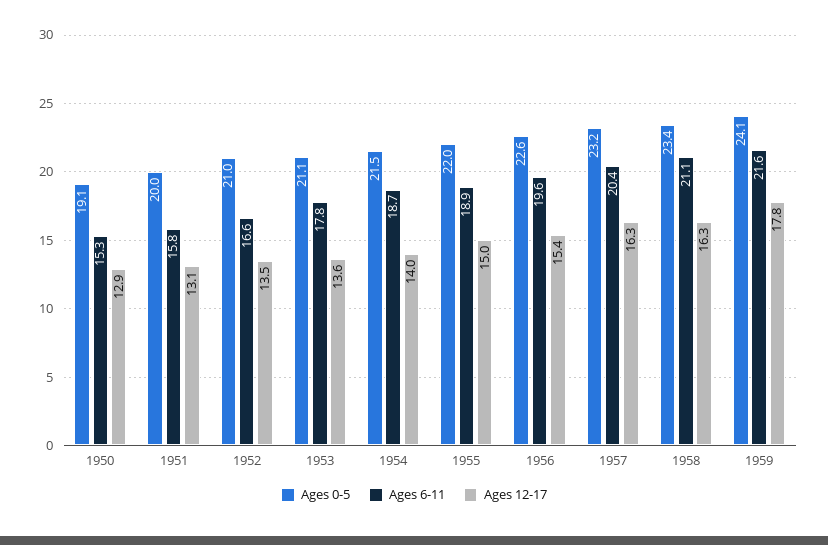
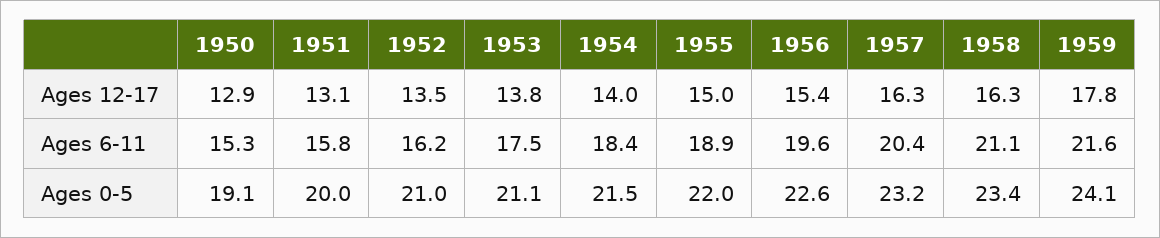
  {
    "Ages 0-5": {
      "1950": 19.1,
      "1951": 20,
      "1952": 21,
      "1953": 21.1,
      "1954": 21.5,
      "1955": 22,
      "1956": 22.6,
      "1957": 23.2,
      "1958": 23.4,
      "1959": 24.1
    },
    "Ages 6-11": {
      "1950": 15.3,
      "1951": 15.8,
-     "1952": 16.6,
+     "1952": 16.2,
-     "1953": 17.8,
+     "1953": 17.5,
-     "1954": 18.7,
+     "1954": 18.4,
      "1955": 18.9,
      "1956": 19.6,
      "1957": 20.4,
      "1958": 21.1,
      "1959": 21.6
    },
    "Ages 12-17": {
      "1950": 12.9,
      "1951": 13.1,
      "1952": 13.5,
-     "1953": 13.6,
+     "1953": 13.8,
      "1954": 14,
      "1955": 15,
      "1956": 15.4,
      "1957": 16.3,
      "1958": 16.3,
      "1959": 17.8
    }
  }

